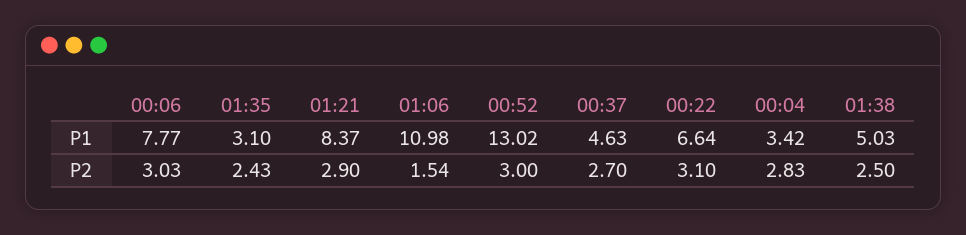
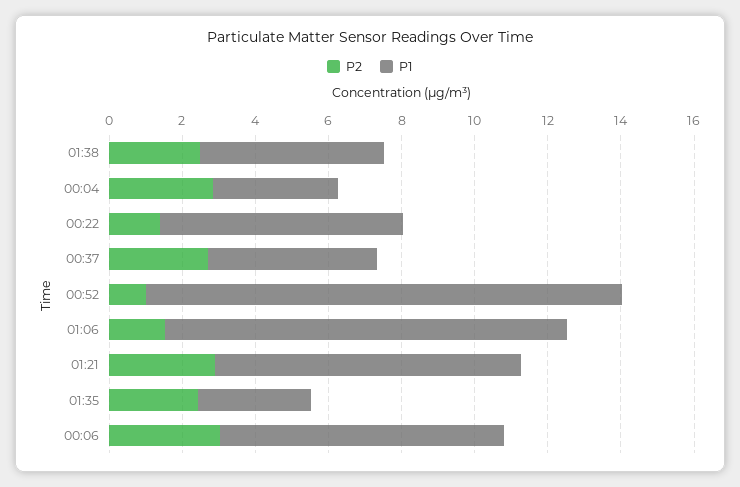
  {
    "P1": {
      "00:06": 7.77,
      "01:35": 3.1,
      "01:21": 8.37,
      "01:06": 10.98,
      "00:52": 13.02,
      "00:37": 4.63,
      "00:22": 6.64,
      "00:04": 3.42,
      "01:38": 5.03
    },
    "P2": {
      "00:06": 3.03,
      "01:35": 2.43,
      "01:21": 2.9,
      "01:06": 1.54,
-     "00:52": 3,
+     "00:52": 1,
      "00:37": 2.7,
-     "00:22": 3.1,
+     "00:22": 1.5,
      "00:04": 2.83,
      "01:38": 2.5
    }
  }

